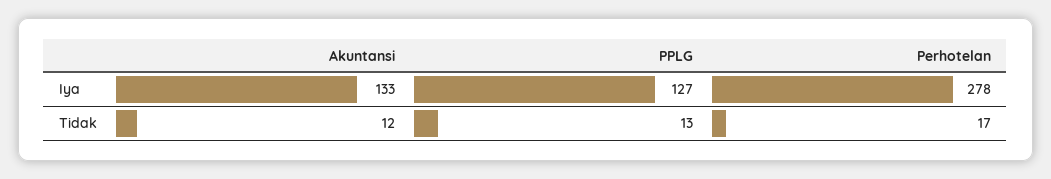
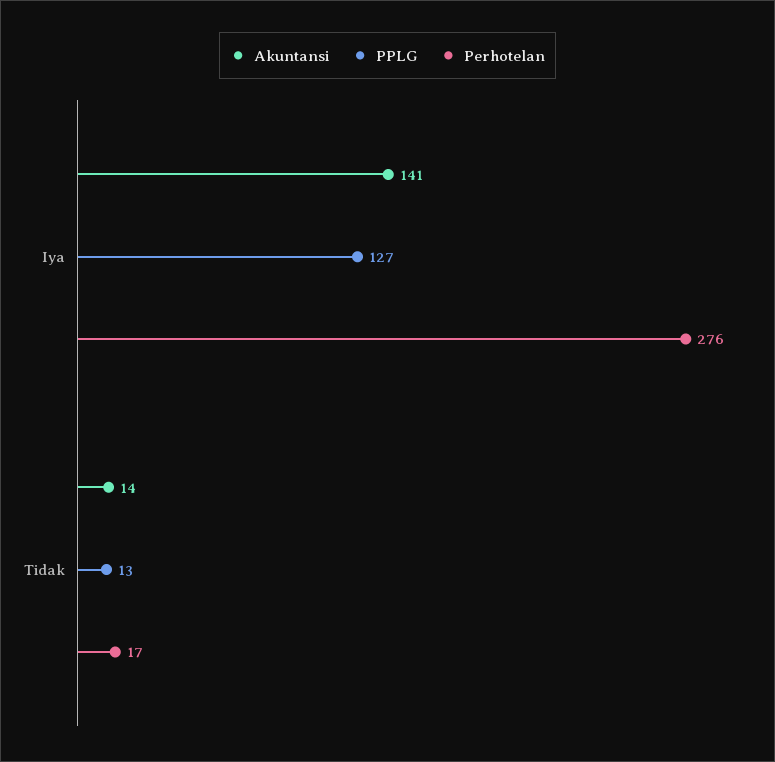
  {
    "Akuntansi": {
-     "Iya": 133,
+     "Iya": 141,
-     "Tidak": 12
+     "Tidak": 14
    },
    "PPLG": {
      "Iya": 127,
      "Tidak": 13
    },
    "Perhotelan": {
-     "Iya": 278,
+     "Iya": 276,
      "Tidak": 17
    }
  }

